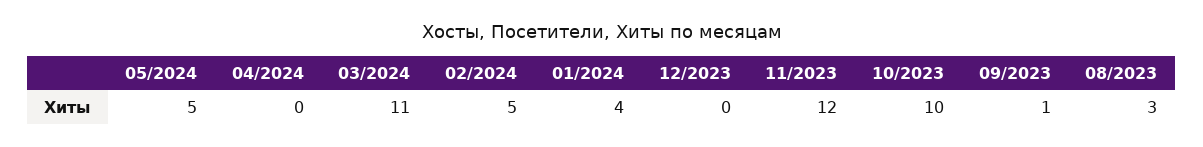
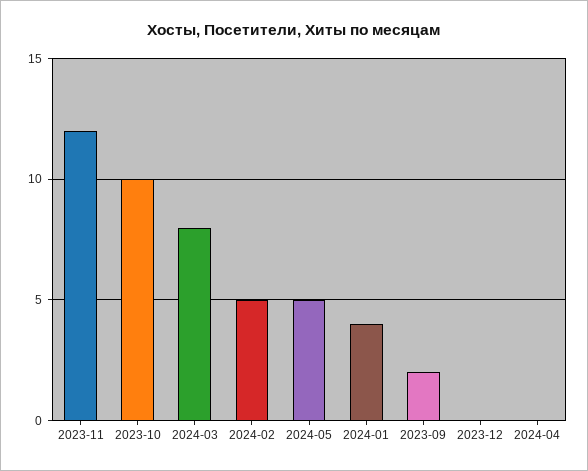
  {
    "05/2024": 5,
    "04/2024": 0,
-   "03/2024": 11,
+   "03/2024": 8,
    "02/2024": 5,
    "01/2024": 4,
    "12/2023": 0,
    "11/2023": 12,
    "10/2023": 10,
-   "09/2023": 1,
+   "09/2023": 2
-   "08/2023": 3
  }

